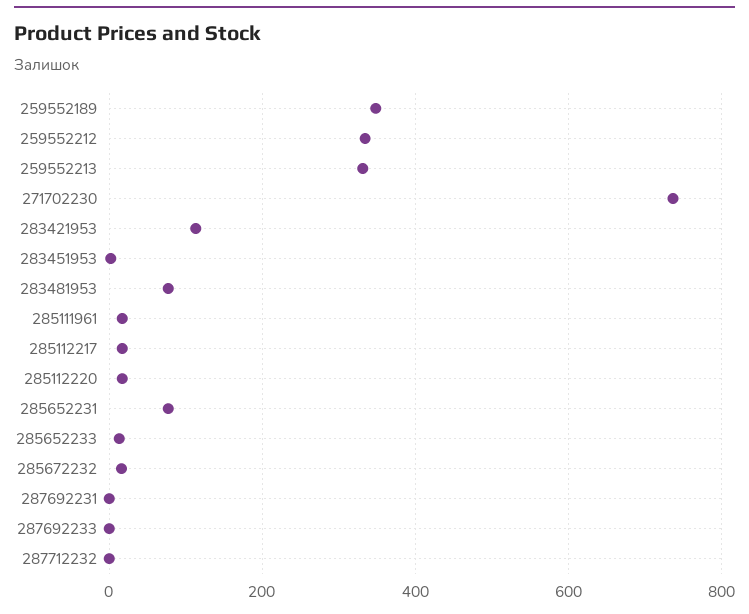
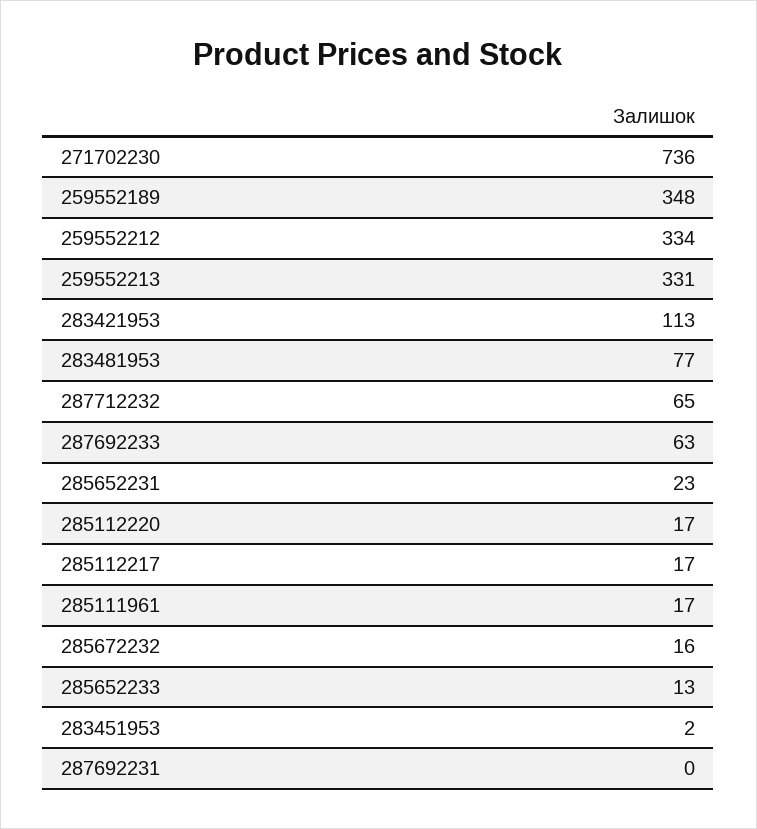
  {
    "259552189": 348,
    "259552212": 334,
    "259552213": 331,
    "271702230": 736,
    "283421953": 113,
    "283451953": 2,
    "283481953": 77,
    "285111961": 17,
    "285112217": 17,
    "285112220": 17,
-   "285652231": 80,
+   "285652231": 23,
    "285652233": 13,
    "285672232": 16,
    "287692231": 0,
-   "287692233": 0,
+   "287692233": 63,
-   "287712232": 0
+   "287712232": 65
  }

